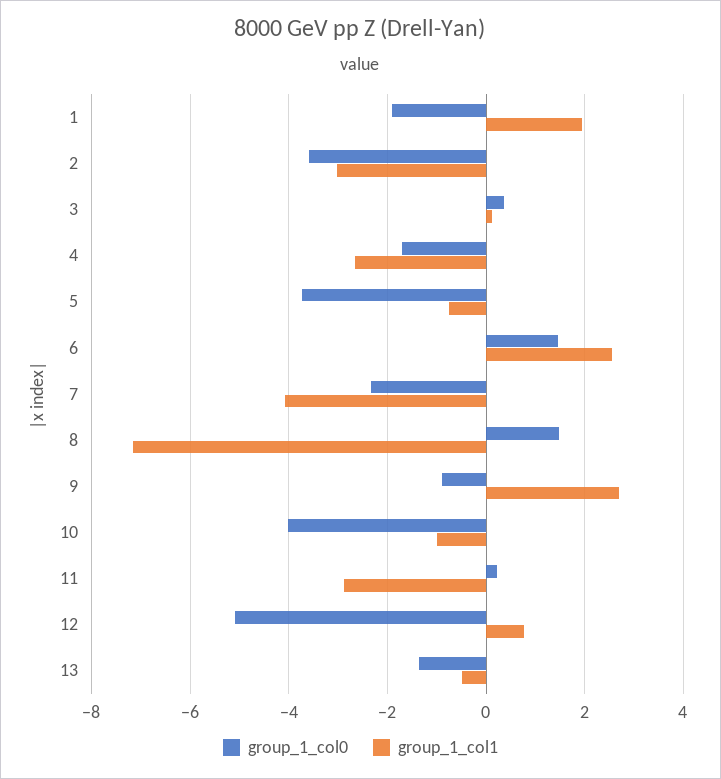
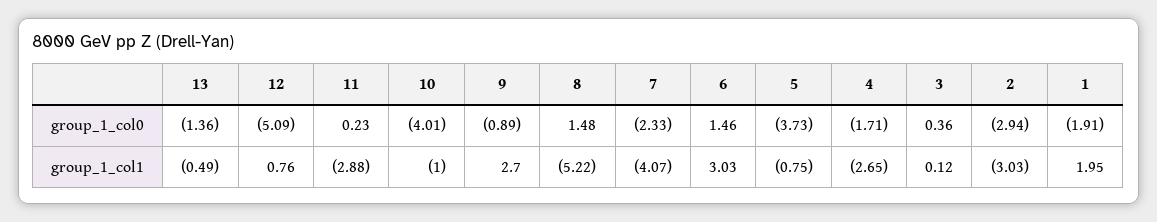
  {
    "group_1_col0": {
      "1": -1.91,
-     "2": -3.6,
+     "2": -2.94,
      "3": 0.36,
      "4": -1.71,
      "5": -3.73,
      "6": 1.46,
      "7": -2.33,
      "8": 1.48,
      "9": -0.89,
      "10": -4.01,
      "11": 0.23,
      "12": -5.09,
      "13": -1.36
    },
    "group_1_col1": {
      "1": 1.95,
      "2": -3.03,
      "3": 0.12,
      "4": -2.65,
      "5": -0.75,
-     "6": 2.6,
+     "6": 3.03,
      "7": -4.07,
-     "8": -7.2,
+     "8": -5.22,
      "9": 2.7,
      "10": -1,
      "11": -2.88,
      "12": 0.76,
      "13": -0.49
    }
  }

